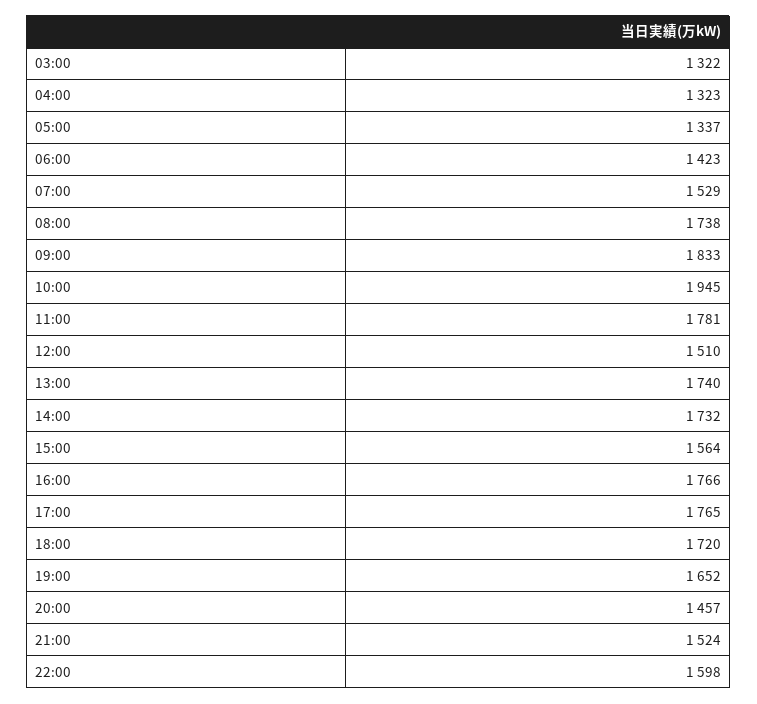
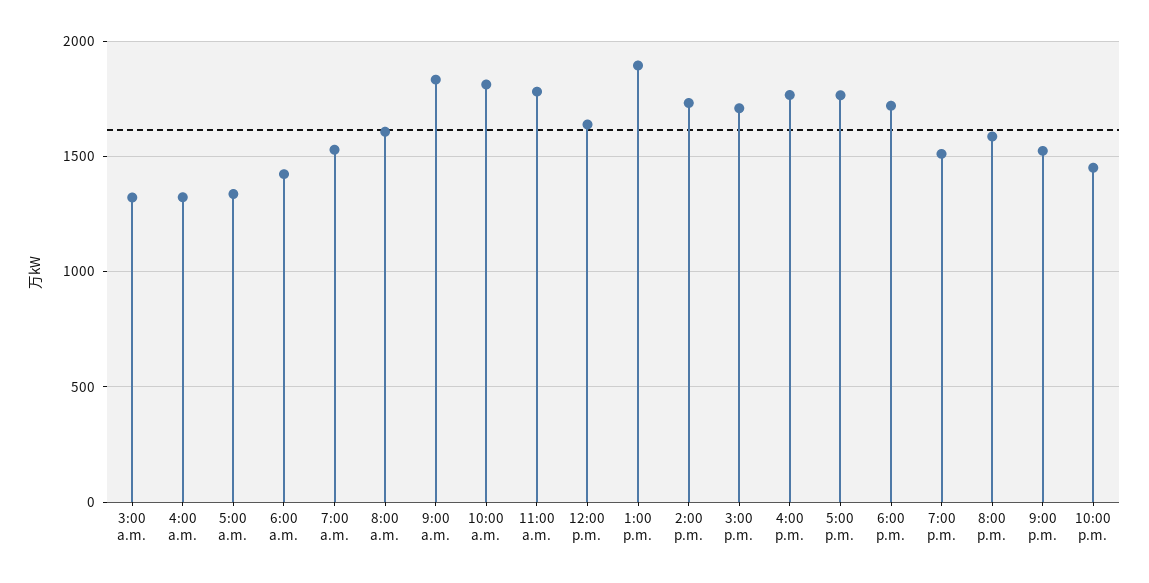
  {
    "03:00": 1322,
    "04:00": 1323,
    "05:00": 1337,
    "06:00": 1423,
    "07:00": 1529,
-   "08:00": 1738,
+   "08:00": 1600,
    "09:00": 1833,
-   "10:00": 1945,
+   "10:00": 1800,
    "11:00": 1781,
-   "12:00": 1510,
+   "12:00": 1650,
-   "13:00": 1740,
+   "13:00": 1900,
    "14:00": 1732,
-   "15:00": 1564,
+   "15:00": 1700,
    "16:00": 1766,
    "17:00": 1765,
    "18:00": 1720,
-   "19:00": 1652,
+   "19:00": 1500,
-   "20:00": 1457,
+   "20:00": 1600,
    "21:00": 1524,
-   "22:00": 1598
+   "22:00": 1450
  }

